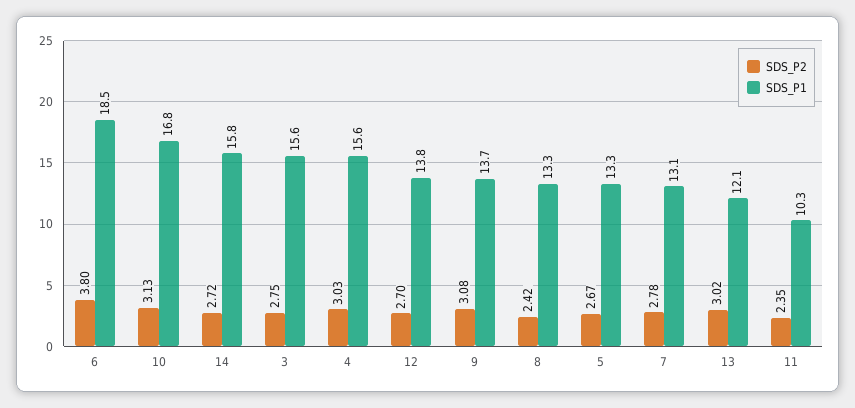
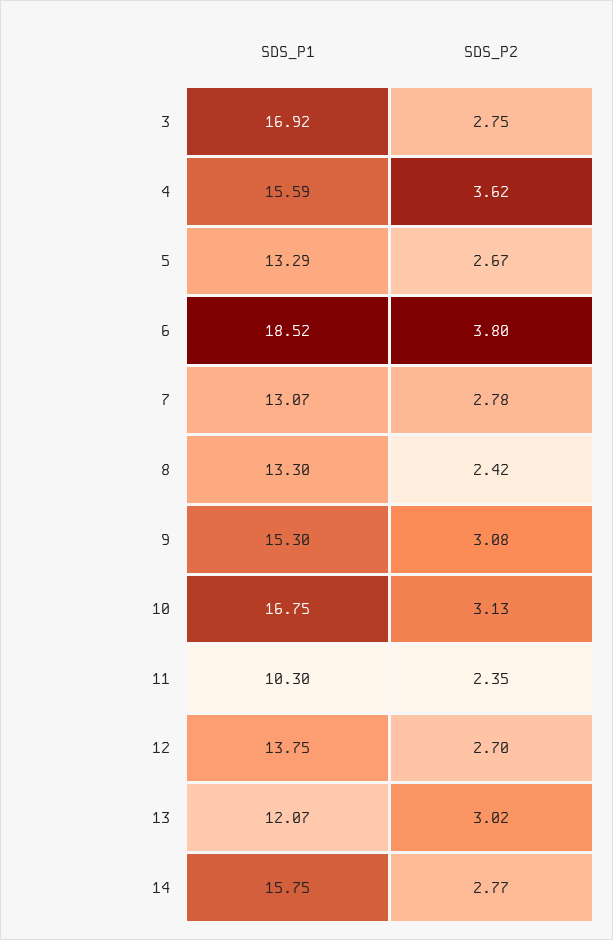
  {
    "SDS_P2": {
      "6": 3.8,
      "10": 3.13,
-     "14": 2.72,
+     "14": 2.77,
      "3": 2.75,
-     "4": 3.03,
+     "4": 3.62,
      "12": 2.7,
      "9": 3.08,
      "8": 2.42,
      "5": 2.67,
      "7": 2.78,
      "13": 3.02,
      "11": 2.35
    },
    "SDS_P1": {
      "6": 18.52,
      "10": 16.75,
      "14": 15.75,
-     "3": 15.6,
+     "3": 16.92,
      "4": 15.59,
      "12": 13.75,
-     "9": 13.7,
+     "9": 15.3,
      "8": 13.3,
      "5": 13.29,
      "7": 13.07,
      "13": 12.07,
      "11": 10.3
    }
  }

